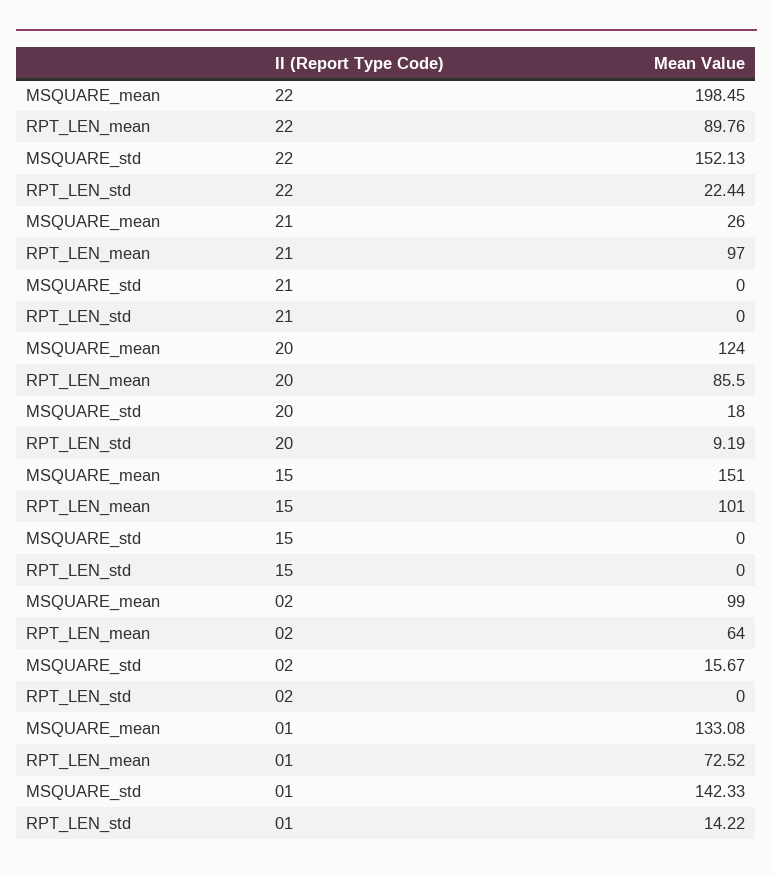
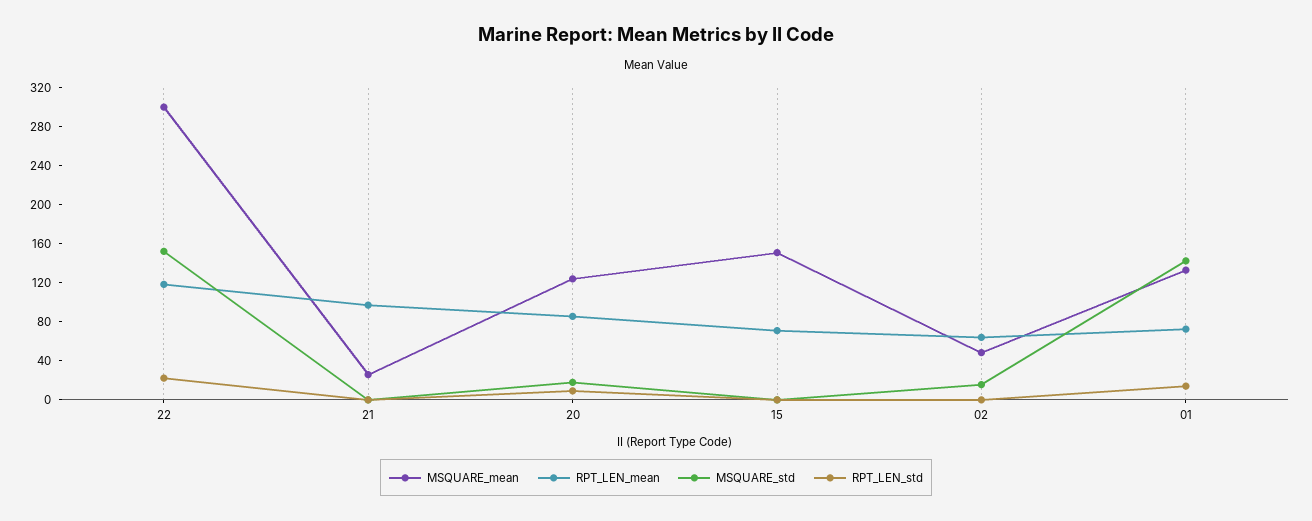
  {
    "MSQUARE_mean": {
-     "22": 198.45,
+     "22": 300,
      "21": 26,
      "20": 124,
      "15": 151,
-     "02": 99,
+     "02": 50,
      "01": 133.08
    },
    "RPT_LEN_mean": {
-     "22": 89.76,
+     "22": 120,
      "21": 97,
      "20": 85.5,
-     "15": 101,
+     "15": 70,
      "02": 64,
      "01": 72.52
    },
    "MSQUARE_std": {
      "22": 152.13,
      "21": 0,
      "20": 18,
      "15": 0,
      "02": 15.67,
      "01": 142.33
    },
    "RPT_LEN_std": {
      "22": 22.44,
      "21": 0,
      "20": 9.19,
      "15": 0,
      "02": 0,
      "01": 14.22
    }
  }

